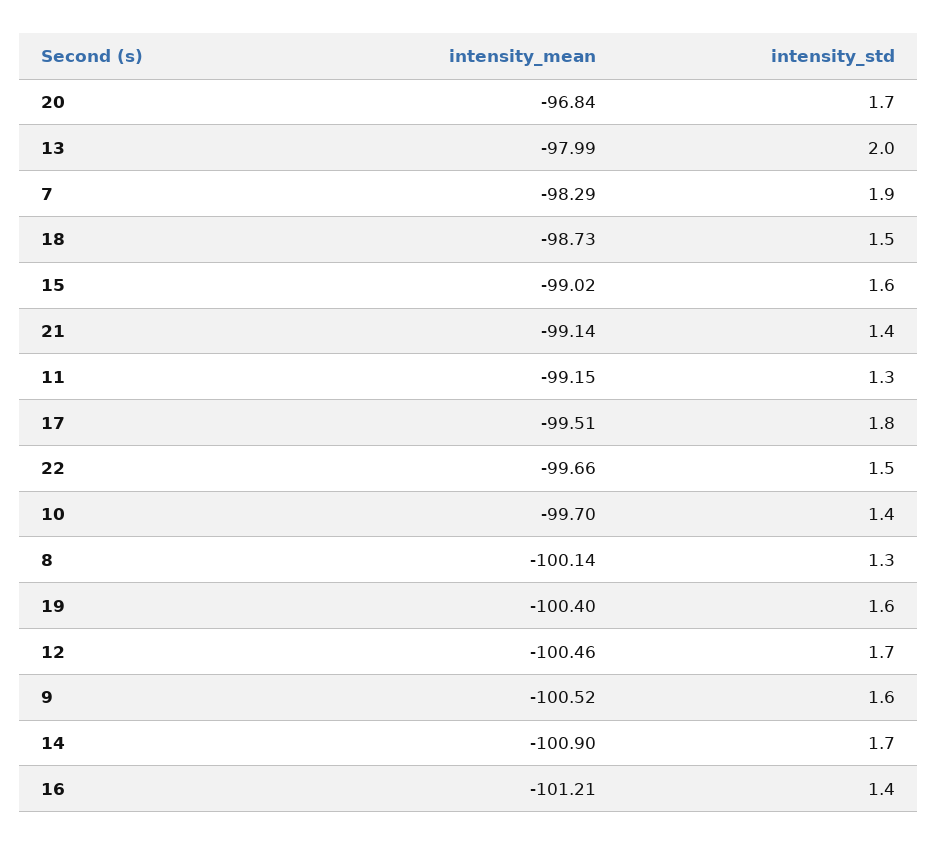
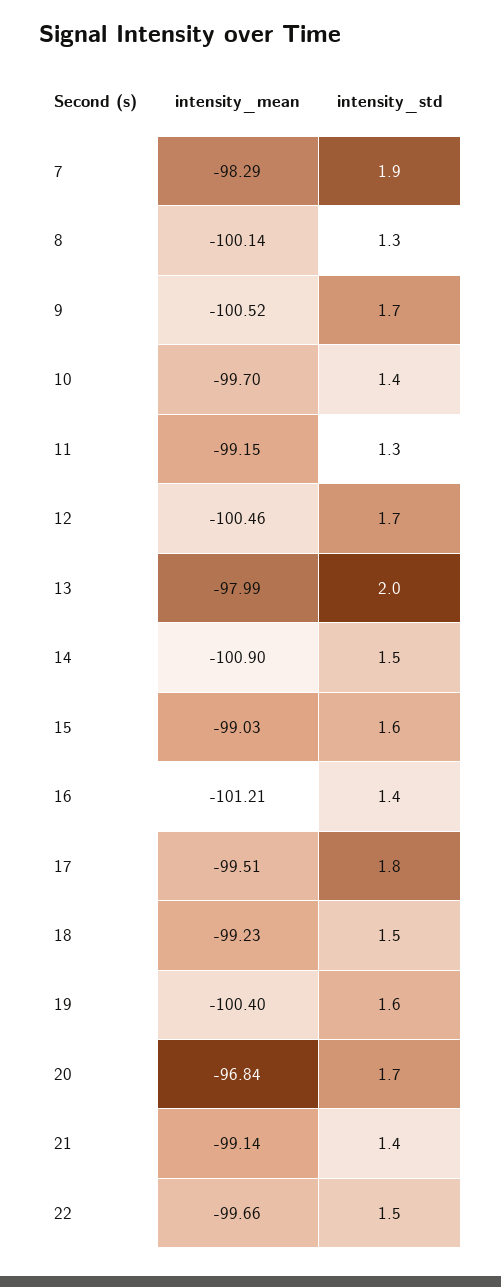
  {
    "intensity_mean": {
      "20": -96.84,
      "13": -97.99,
      "7": -98.29,
-     "18": -98.73,
+     "18": -99.23,
-     "15": -99.02,
+     "15": -99.03,
      "21": -99.14,
      "11": -99.15,
      "17": -99.51,
      "22": -99.66,
      "10": -99.7,
      "8": -100.14,
      "19": -100.4,
      "12": -100.46,
      "9": -100.52,
      "14": -100.9,
      "16": -101.21
    },
    "intensity_std": {
      "20": 1.7,
      "13": 2,
      "7": 1.9,
      "18": 1.5,
      "15": 1.6,
      "21": 1.4,
      "11": 1.3,
      "17": 1.8,
      "22": 1.5,
      "10": 1.4,
      "8": 1.3,
      "19": 1.6,
      "12": 1.7,
-     "9": 1.6,
+     "9": 1.7,
-     "14": 1.7,
+     "14": 1.5,
      "16": 1.4
    }
  }

